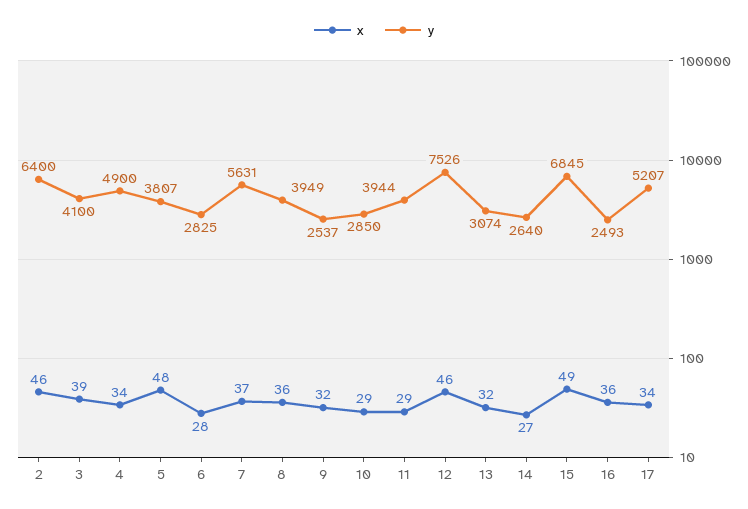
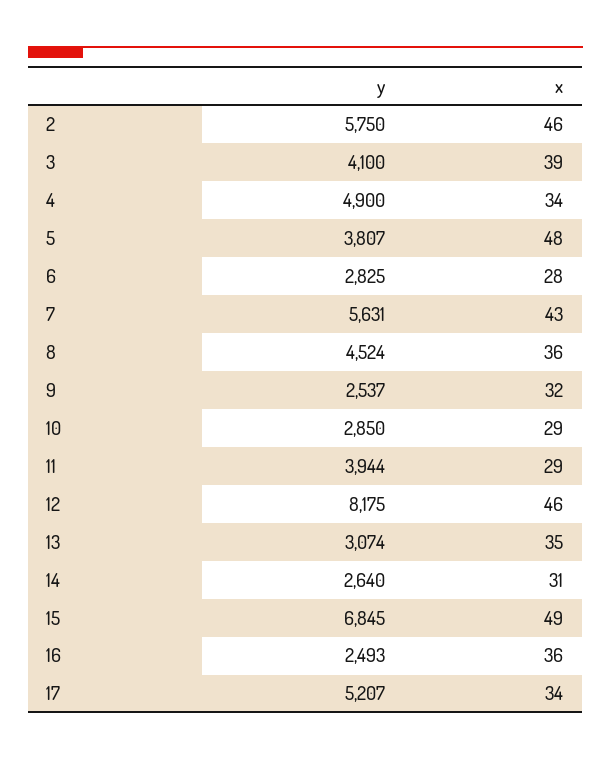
  {
    "x": {
      "2": 46,
      "3": 39,
      "4": 34,
      "5": 48,
      "6": 28,
-     "7": 37,
+     "7": 43,
      "8": 36,
      "9": 32,
      "10": 29,
      "11": 29,
      "12": 46,
-     "13": 32,
+     "13": 35,
-     "14": 27,
+     "14": 31,
      "15": 49,
      "16": 36,
      "17": 34
    },
    "y": {
-     "2": 6400,
+     "2": 5750,
      "3": 4100,
      "4": 4900,
      "5": 3807,
      "6": 2825,
      "7": 5631,
-     "8": 3949,
+     "8": 4524,
      "9": 2537,
      "10": 2850,
      "11": 3944,
-     "12": 7526,
+     "12": 8175,
      "13": 3074,
      "14": 2640,
      "15": 6845,
      "16": 2493,
      "17": 5207
    }
  }

